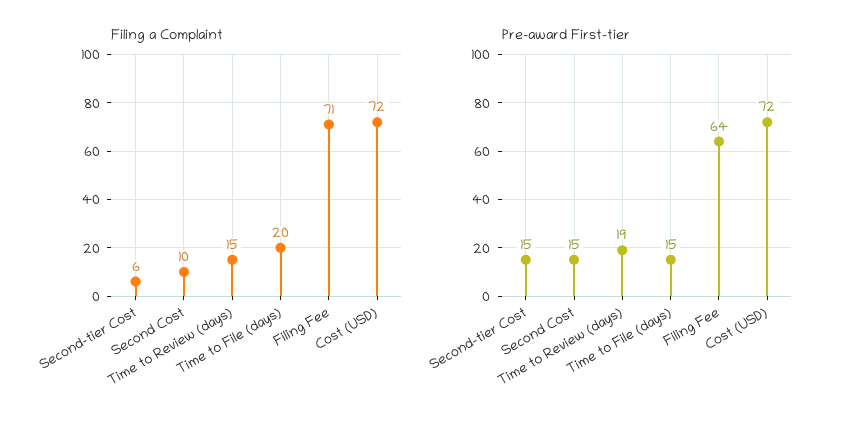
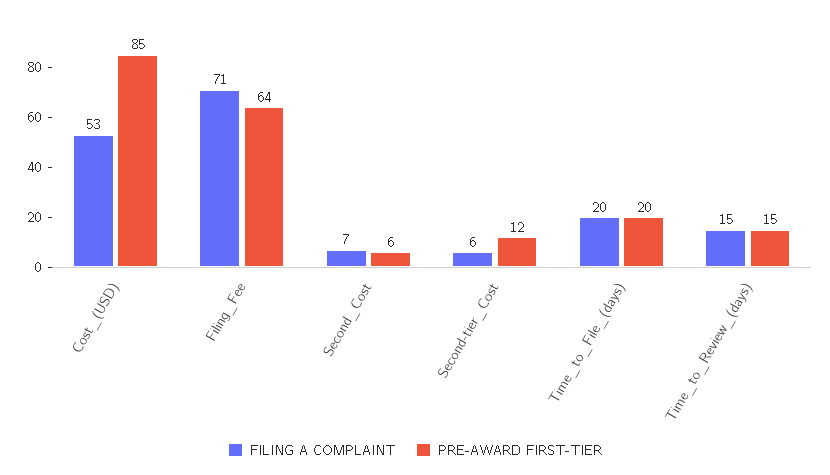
  {
    "Filing a Complaint": {
      "Second-tier Cost": 6,
-     "Second Cost": 10,
+     "Second Cost": 7,
      "Time to Review (days)": 15,
      "Time to File (days)": 20,
      "Filing Fee": 71,
-     "Cost (USD)": 72
+     "Cost (USD)": 53
    },
    "Pre-award First-tier": {
-     "Second-tier Cost": 15,
+     "Second-tier Cost": 12,
-     "Second Cost": 15,
+     "Second Cost": 6,
-     "Time to Review (days)": 19,
+     "Time to Review (days)": 15,
-     "Time to File (days)": 15,
+     "Time to File (days)": 20,
      "Filing Fee": 64,
-     "Cost (USD)": 72
+     "Cost (USD)": 85
    }
  }

